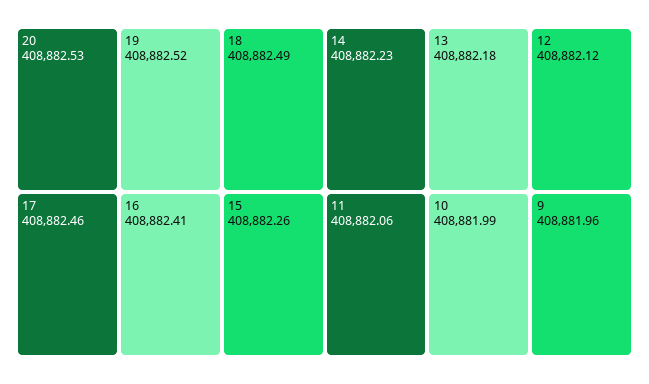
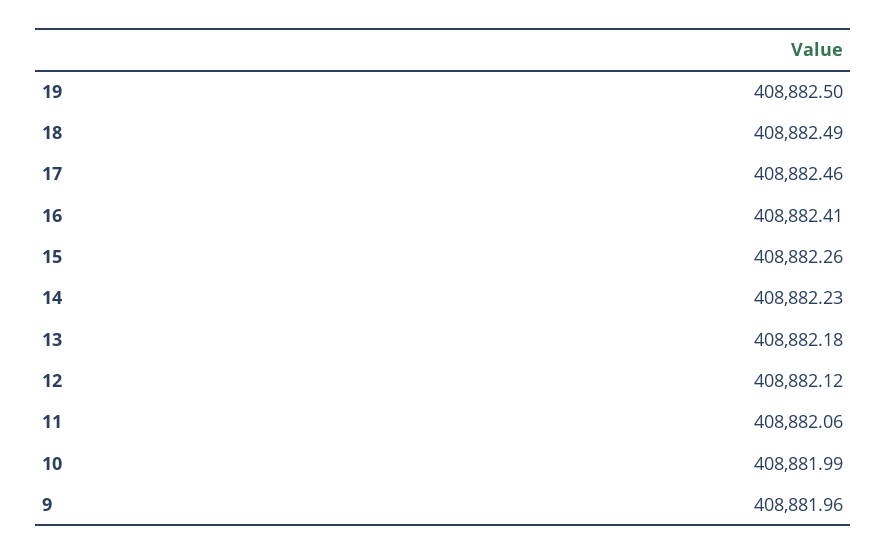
  {
-   "20": 408882.53,
-   "19": 408882.52,
+   "19": 408882.5,
    "18": 408882.49,
    "17": 408882.46,
    "16": 408882.41,
    "15": 408882.26,
    "14": 408882.23,
    "13": 408882.18,
    "12": 408882.12,
    "11": 408882.06,
    "10": 408881.99,
    "9": 408881.96
  }

